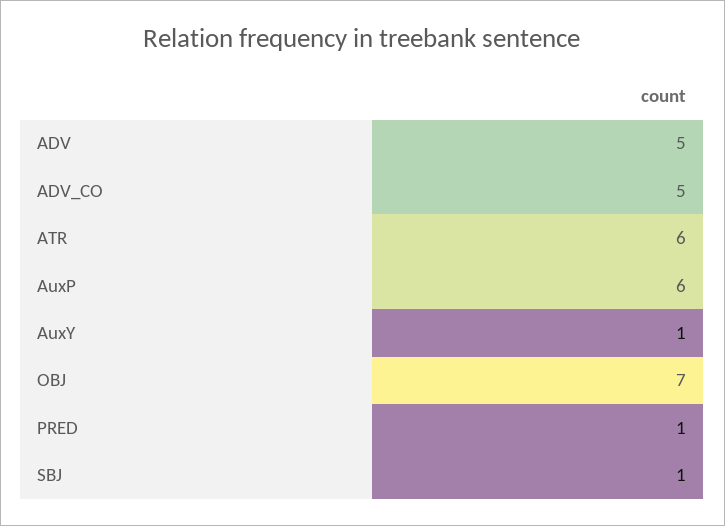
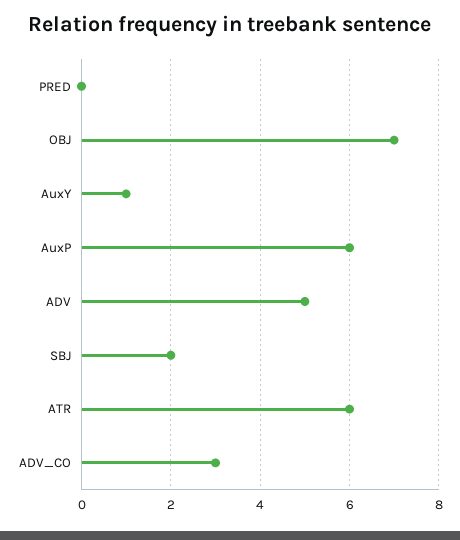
  {
    "ADV": 5,
-   "ADV_CO": 5,
+   "ADV_CO": 3,
    "ATR": 6,
    "AuxP": 6,
    "AuxY": 1,
    "OBJ": 7,
-   "PRED": 1,
+   "PRED": 0,
-   "SBJ": 1
+   "SBJ": 2
  }

